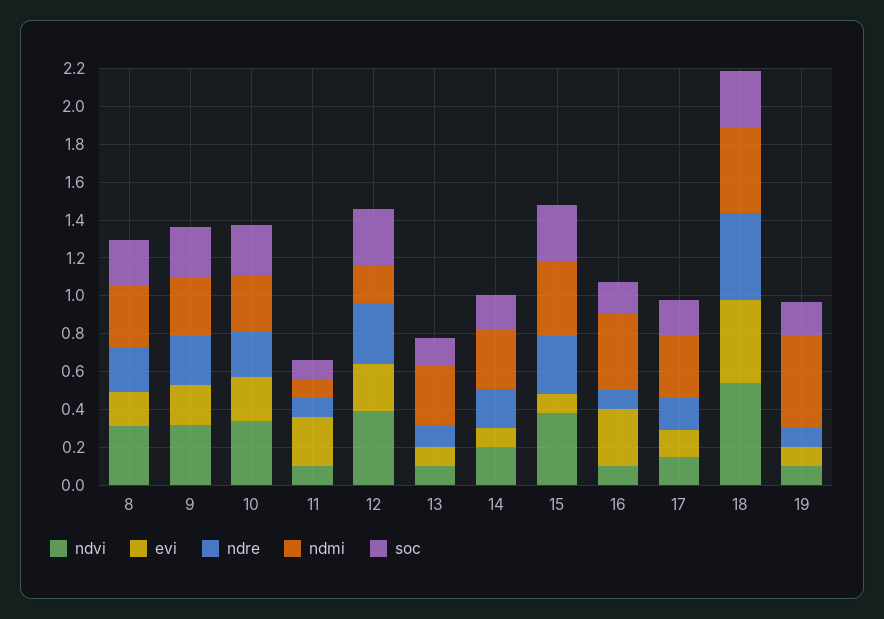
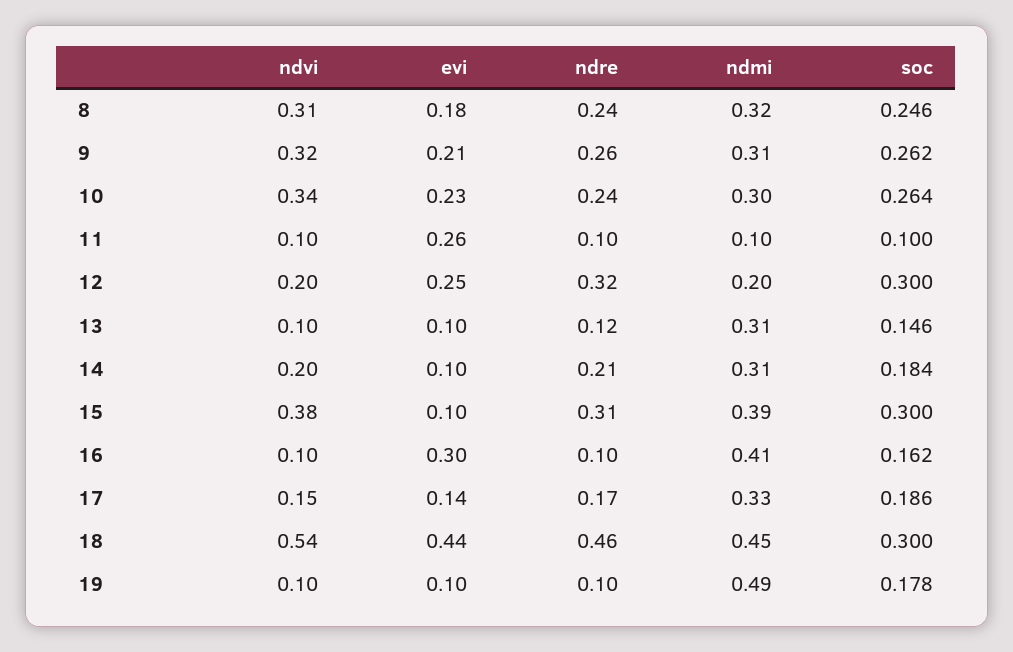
  {
    "ndvi": {
      "8": 0.31,
      "9": 0.32,
      "10": 0.34,
      "11": 0.1,
-     "12": 0.4,
+     "12": 0.2,
      "13": 0.1,
      "14": 0.2,
      "15": 0.38,
      "16": 0.1,
      "17": 0.15,
      "18": 0.54,
      "19": 0.1
    },
    "evi": {
      "8": 0.18,
      "9": 0.21,
      "10": 0.23,
      "11": 0.26,
      "12": 0.25,
      "13": 0.1,
      "14": 0.1,
      "15": 0.1,
      "16": 0.3,
      "17": 0.14,
      "18": 0.44,
      "19": 0.1
    },
    "ndre": {
      "8": 0.24,
      "9": 0.26,
      "10": 0.24,
      "11": 0.1,
      "12": 0.32,
      "13": 0.12,
      "14": 0.21,
      "15": 0.31,
      "16": 0.1,
      "17": 0.17,
      "18": 0.46,
      "19": 0.1
    },
    "ndmi": {
      "8": 0.32,
      "9": 0.31,
      "10": 0.3,
      "11": 0.1,
      "12": 0.2,
      "13": 0.31,
      "14": 0.31,
      "15": 0.39,
      "16": 0.41,
      "17": 0.33,
      "18": 0.45,
      "19": 0.49
    },
    "soc": {
      "8": 0.246,
      "9": 0.262,
      "10": 0.264,
      "11": 0.1,
      "12": 0.3,
      "13": 0.146,
      "14": 0.184,
      "15": 0.3,
      "16": 0.162,
      "17": 0.186,
      "18": 0.3,
      "19": 0.178
    }
  }

